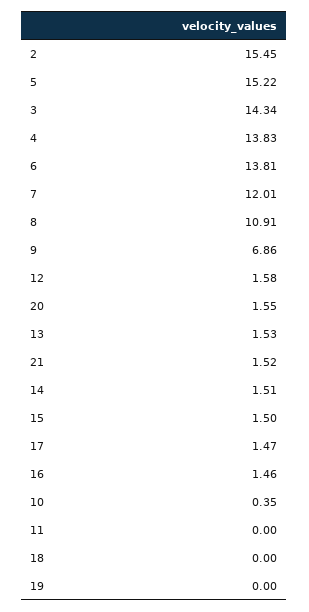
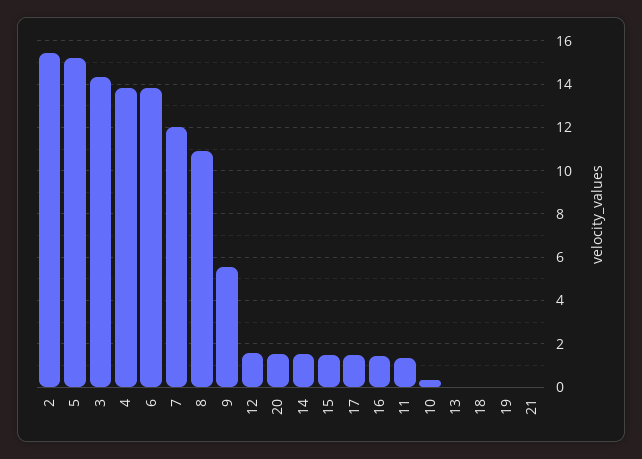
  {
    "2": 15.45,
    "5": 15.22,
    "3": 14.34,
    "4": 13.83,
    "6": 13.81,
    "7": 12.01,
    "8": 10.91,
-   "9": 6.86,
+   "9": 5.5,
    "12": 1.58,
    "20": 1.55,
-   "13": 1.53,
+   "13": 0,
-   "21": 1.52,
+   "21": 0,
    "14": 1.51,
    "15": 1.5,
    "17": 1.47,
    "16": 1.46,
    "10": 0.35,
-   "11": 0,
+   "11": 1.5,
    "18": 0,
    "19": 0
  }

